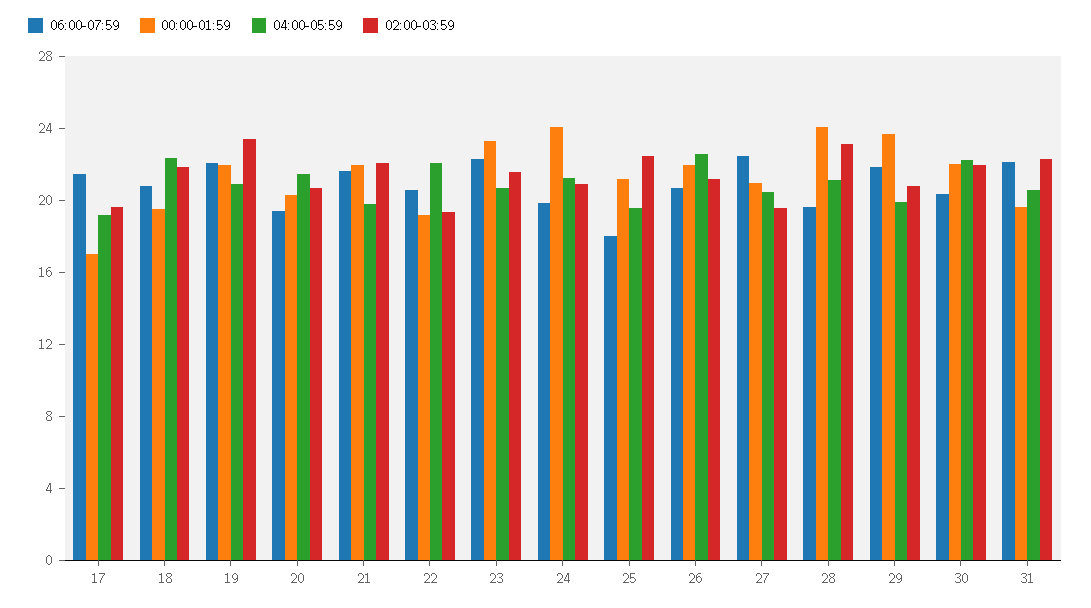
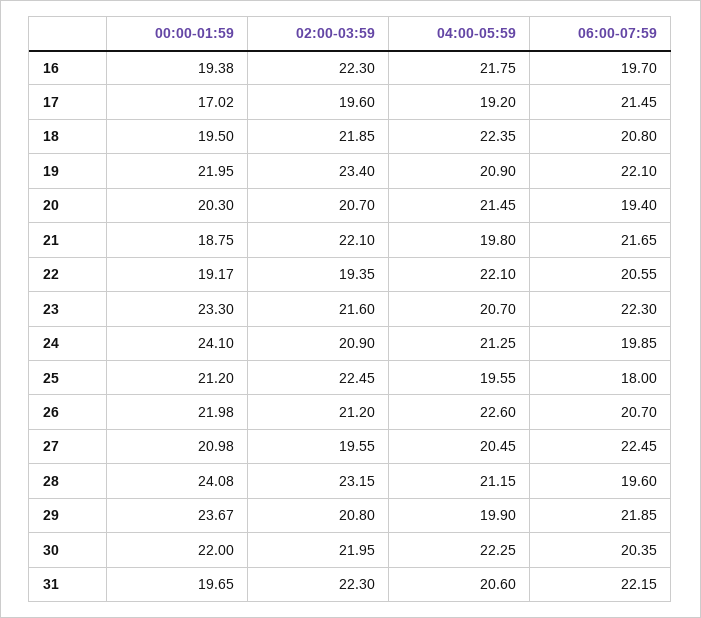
  {
    "06:00-07:59": {
      "17": 21.45,
      "18": 20.8,
      "19": 22.1,
      "20": 19.4,
      "21": 21.65,
      "22": 20.55,
      "23": 22.3,
      "24": 19.85,
      "25": 18,
      "26": 20.7,
      "27": 22.45,
      "28": 19.6,
      "29": 21.85,
      "30": 20.35,
-     "31": 22.15
+     "31": 22.15,
+     "16": 19.7
    },
    "00:00-01:59": {
      "17": 17.02,
      "18": 19.5,
      "19": 21.95,
      "20": 20.3,
-     "21": 22,
+     "21": 18.75,
      "22": 19.17,
      "23": 23.3,
      "24": 24.1,
      "25": 21.2,
      "26": 21.98,
      "27": 20.98,
      "28": 24.08,
      "29": 23.67,
      "30": 22,
-     "31": 19.65
+     "31": 19.65,
+     "16": 19.38
    },
    "04:00-05:59": {
      "17": 19.2,
      "18": 22.35,
      "19": 20.9,
      "20": 21.45,
      "21": 19.8,
      "22": 22.1,
      "23": 20.7,
      "24": 21.25,
      "25": 19.55,
      "26": 22.6,
      "27": 20.45,
      "28": 21.15,
      "29": 19.9,
      "30": 22.25,
-     "31": 20.6
+     "31": 20.6,
+     "16": 21.75
    },
    "02:00-03:59": {
      "17": 19.6,
      "18": 21.85,
      "19": 23.4,
      "20": 20.7,
      "21": 22.1,
      "22": 19.35,
      "23": 21.6,
      "24": 20.9,
      "25": 22.45,
      "26": 21.2,
      "27": 19.55,
      "28": 23.15,
      "29": 20.8,
      "30": 21.95,
-     "31": 22.3
+     "31": 22.3,
+     "16": 22.3
    }
  }

